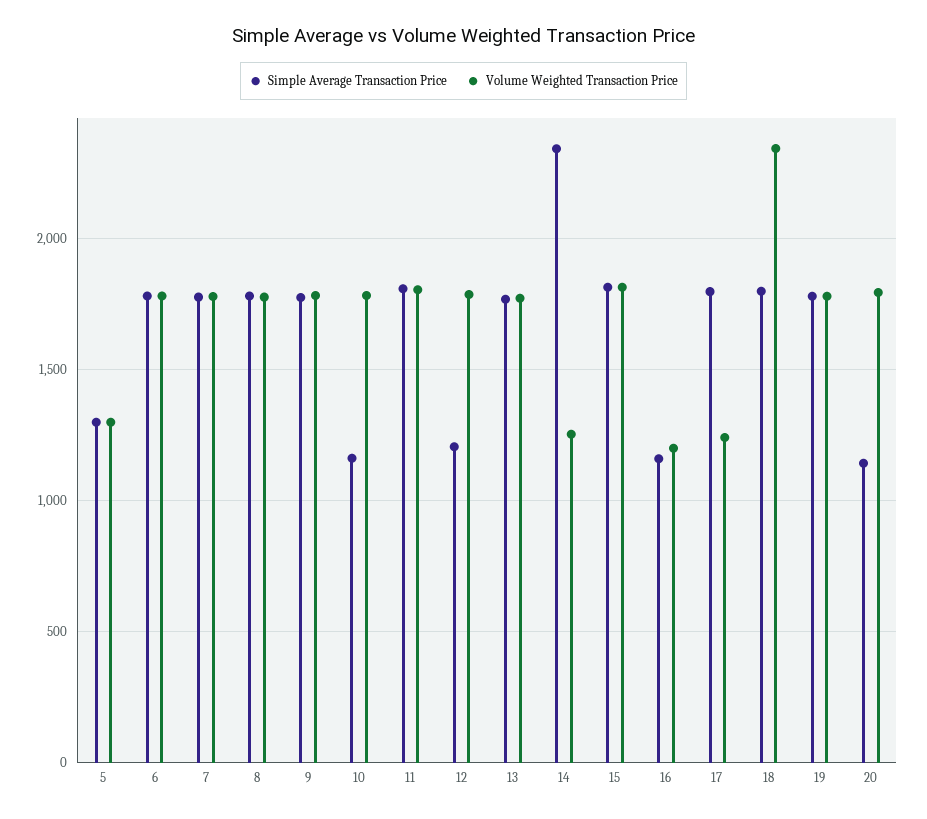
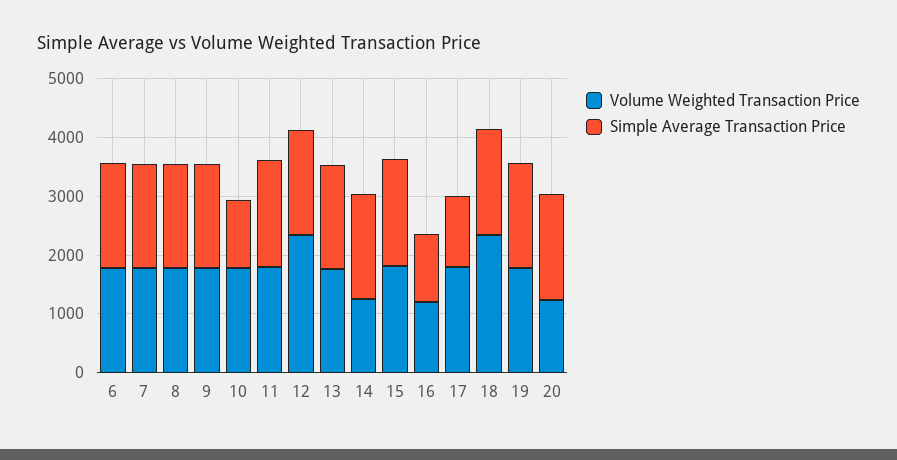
  {
    "Simple Average Transaction Price": {
-     "5": 1300,
      "6": 1800,
      "7": 1800,
      "8": 1800,
      "9": 1800,
      "10": 1150,
      "11": 1800,
-     "12": 1200,
+     "12": 1800,
      "13": 1750,
-     "14": 2350,
+     "14": 1800,
      "15": 1800,
      "16": 1150,
-     "17": 1800,
+     "17": 1200,
      "18": 1800,
      "19": 1800,
-     "20": 1150
+     "20": 1800
    },
    "Volume Weighted Transaction Price": {
-     "5": 1300,
      "6": 1800,
      "7": 1800,
      "8": 1800,
      "9": 1800,
      "10": 1800,
      "11": 1800,
-     "12": 1800,
+     "12": 2400,
      "13": 1750,
      "14": 1250,
      "15": 1800,
      "16": 1200,
-     "17": 1250,
+     "17": 1800,
      "18": 2350,
      "19": 1800,
-     "20": 1800
+     "20": 1200
    }
  }

